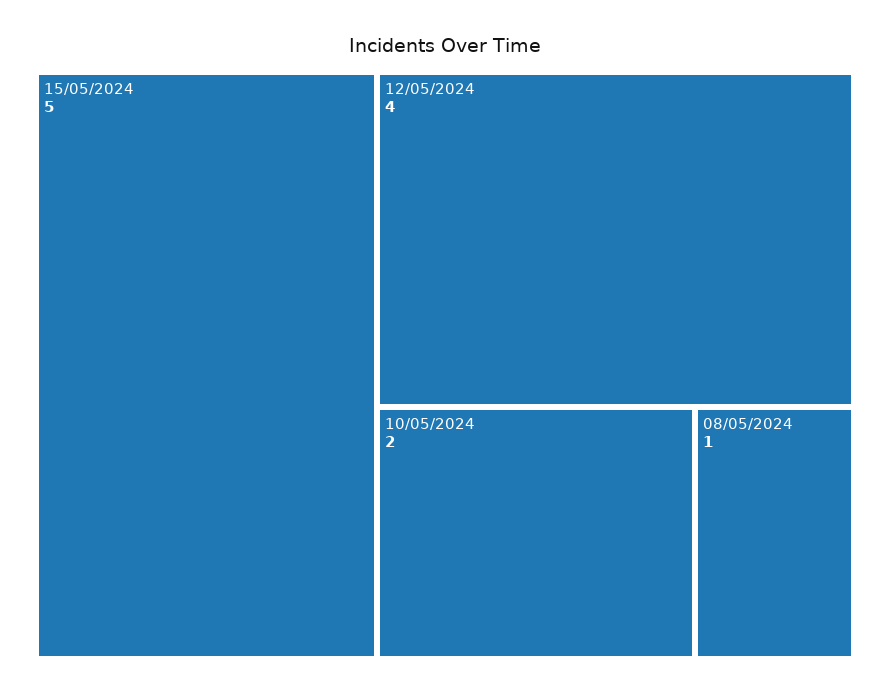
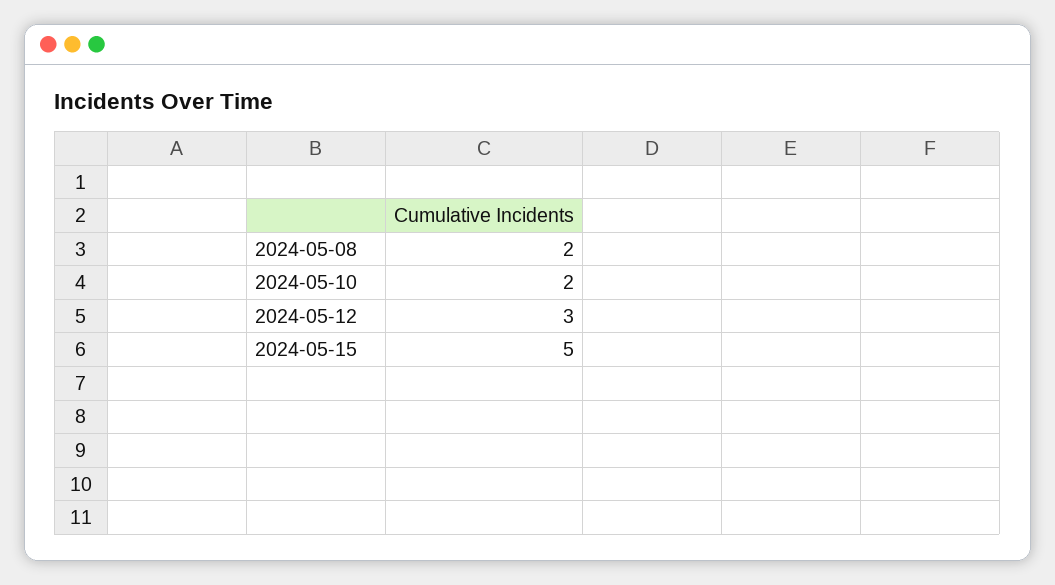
  {
    "15/05/2024": 5,
-   "12/05/2024": 4,
+   "12/05/2024": 3,
    "10/05/2024": 2,
-   "08/05/2024": 1
+   "08/05/2024": 2
  }

